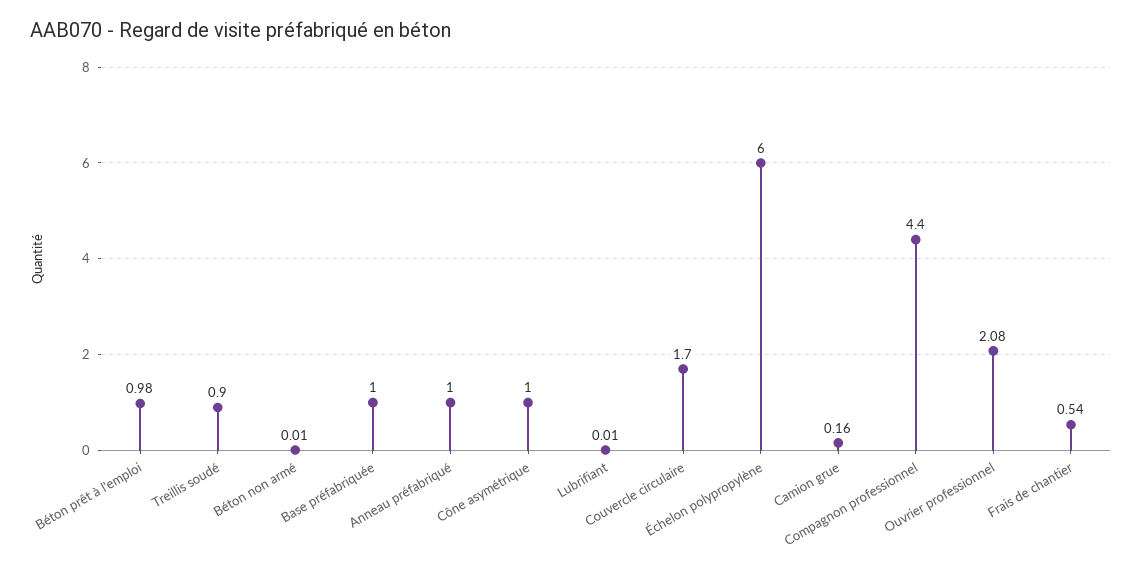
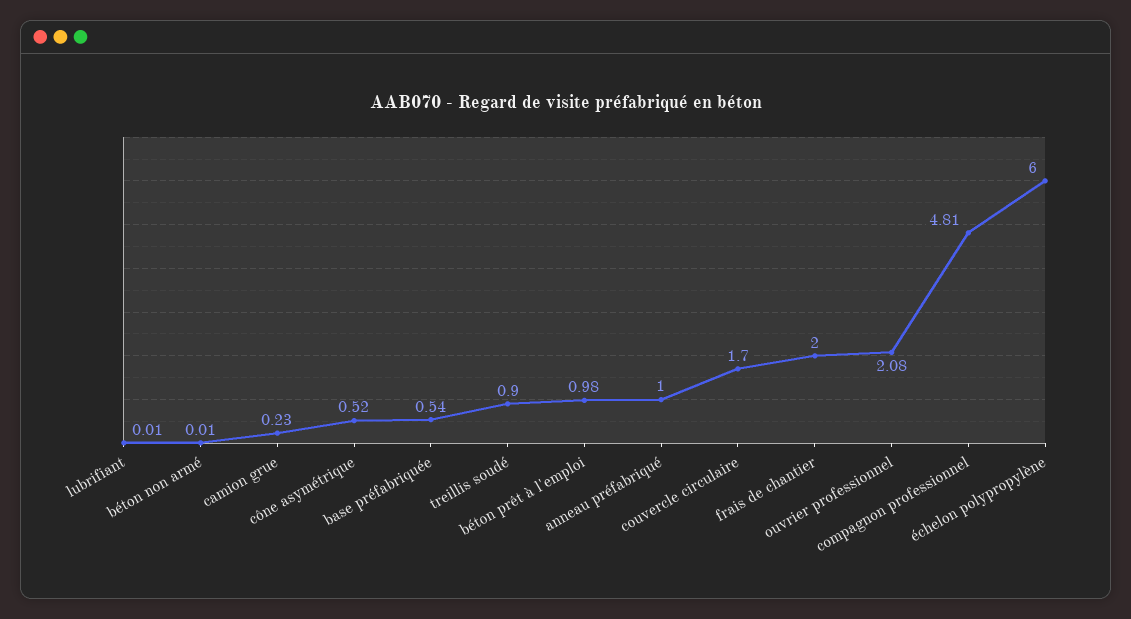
  {
    "Béton prêt à l'emploi": 0.98,
    "Treillis soudé": 0.9,
    "Béton non armé": 0.01,
-   "Base préfabriquée": 1,
+   "Base préfabriquée": 0.54,
    "Anneau préfabriqué": 1,
-   "Cône asymétrique": 1,
+   "Cône asymétrique": 0.52,
    "Lubrifiant": 0.01,
    "Couvercle circulaire": 1.7,
    "Échelon polypropylène": 6,
-   "Camion grue": 0.16,
+   "Camion grue": 0.23,
-   "Compagnon professionnel": 4.4,
+   "Compagnon professionnel": 4.81,
    "Ouvrier professionnel": 2.08,
-   "Frais de chantier": 0.54
+   "Frais de chantier": 2
  }

